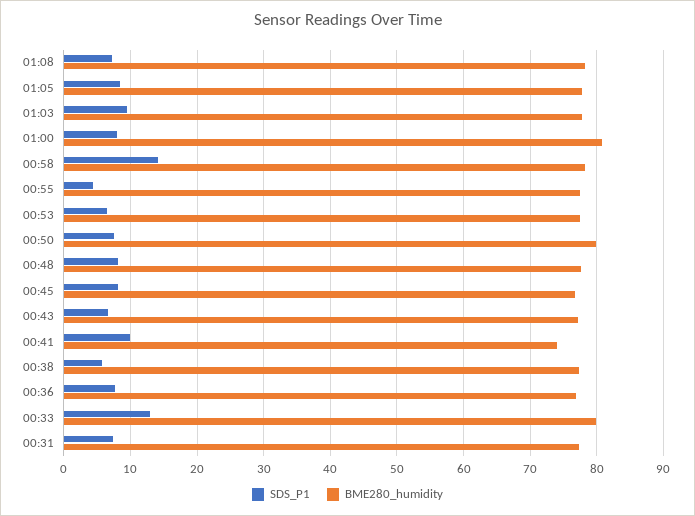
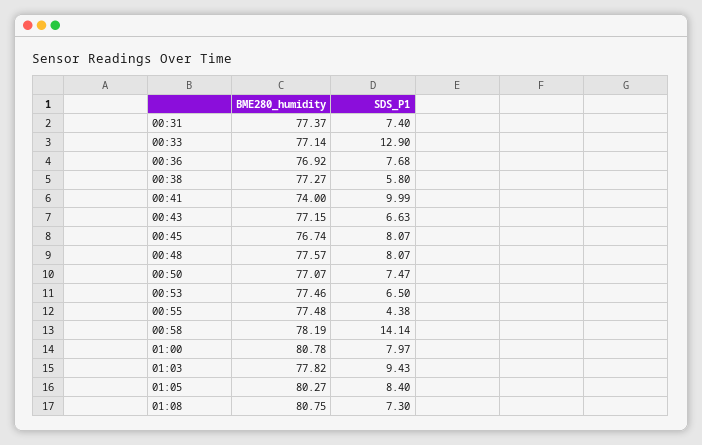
  {
    "SDS_P1": {
      "01:08": 7.3,
      "01:05": 8.4,
      "01:03": 9.43,
      "01:00": 7.97,
      "00:58": 14.14,
      "00:55": 4.38,
      "00:53": 6.5,
      "00:50": 7.47,
      "00:48": 8.07,
      "00:45": 8.07,
      "00:43": 6.63,
      "00:41": 9.99,
      "00:38": 5.8,
      "00:36": 7.68,
      "00:33": 12.9,
      "00:31": 7.4
    },
    "BME280_humidity": {
-     "01:08": 78,
+     "01:08": 80.75,
-     "01:05": 78,
+     "01:05": 80.27,
      "01:03": 77.82,
      "01:00": 80.78,
      "00:58": 78.19,
      "00:55": 77.48,
      "00:53": 77.46,
-     "00:50": 80,
+     "00:50": 77.07,
      "00:48": 77.57,
      "00:45": 76.74,
      "00:43": 77.15,
      "00:41": 74,
      "00:38": 77.27,
      "00:36": 76.92,
-     "00:33": 80,
+     "00:33": 77.14,
      "00:31": 77.37
    }
  }

